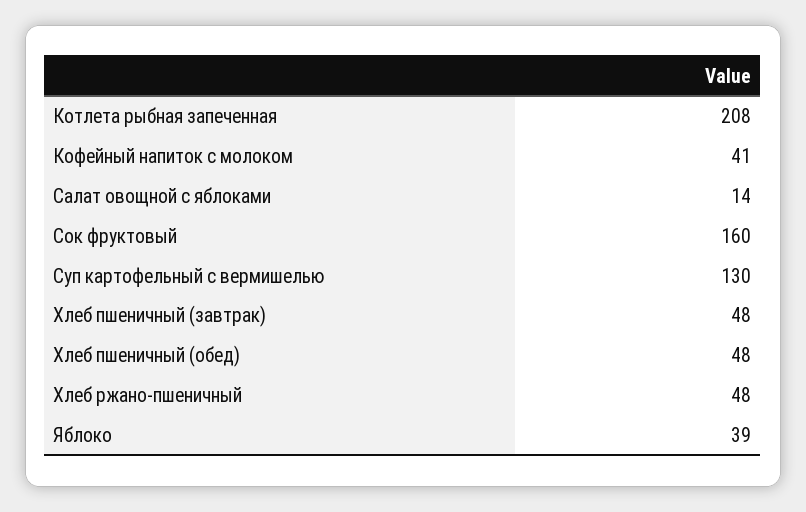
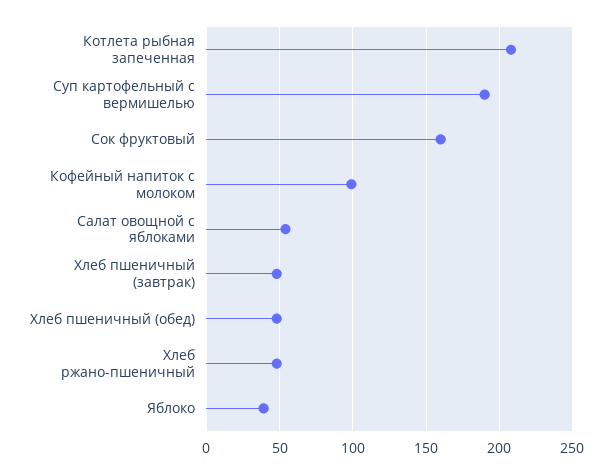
  {
    "Котлета рыбная запеченная": 208,
-   "Кофейный напиток с молоком": 41,
+   "Кофейный напиток с молоком": 100,
-   "Салат овощной с яблоками": 14,
+   "Салат овощной с яблоками": 55,
    "Сок фруктовый": 160,
-   "Суп картофельный с вермишелью": 130,
+   "Суп картофельный с вермишелью": 190,
    "Хлеб пшеничный (завтрак)": 48,
    "Хлеб пшеничный (обед)": 48,
    "Хлеб ржано-пшеничный": 48,
    "Яблоко": 39
  }

